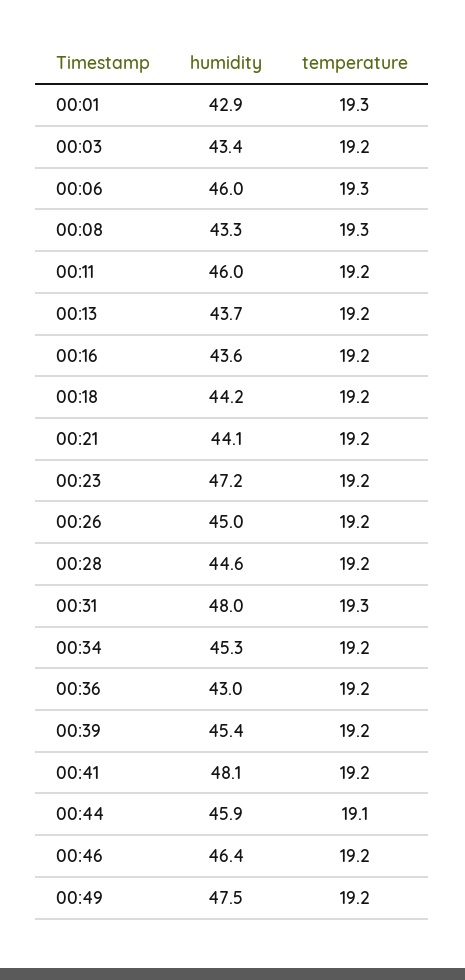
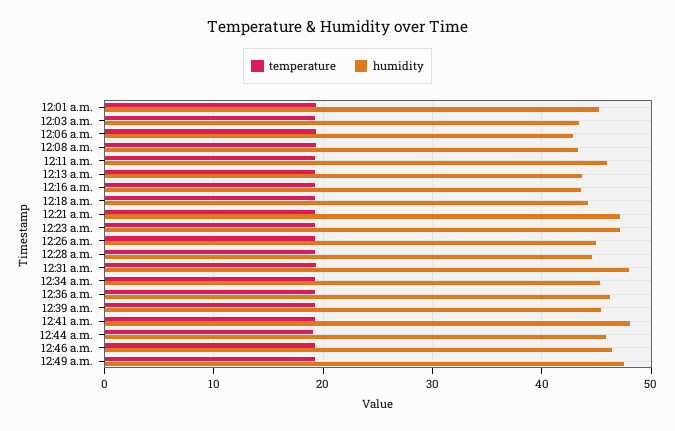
  {
    "humidity": {
-     "00:01": 42.9,
+     "00:01": 45,
      "00:03": 43.4,
-     "00:06": 46,
+     "00:06": 43,
      "00:08": 43.3,
      "00:11": 46,
      "00:13": 43.7,
      "00:16": 43.6,
      "00:18": 44.2,
-     "00:21": 44.1,
+     "00:21": 47,
      "00:23": 47.2,
      "00:26": 45,
      "00:28": 44.6,
      "00:31": 48,
      "00:34": 45.3,
-     "00:36": 43,
+     "00:36": 46,
      "00:39": 45.4,
      "00:41": 48.1,
      "00:44": 45.9,
      "00:46": 46.4,
      "00:49": 47.5
    },
    "temperature": {
      "00:01": 19.3,
      "00:03": 19.2,
      "00:06": 19.3,
      "00:08": 19.3,
      "00:11": 19.2,
      "00:13": 19.2,
      "00:16": 19.2,
      "00:18": 19.2,
      "00:21": 19.2,
      "00:23": 19.2,
      "00:26": 19.2,
      "00:28": 19.2,
      "00:31": 19.3,
      "00:34": 19.2,
      "00:36": 19.2,
      "00:39": 19.2,
      "00:41": 19.2,
      "00:44": 19.1,
      "00:46": 19.2,
      "00:49": 19.2
    }
  }

